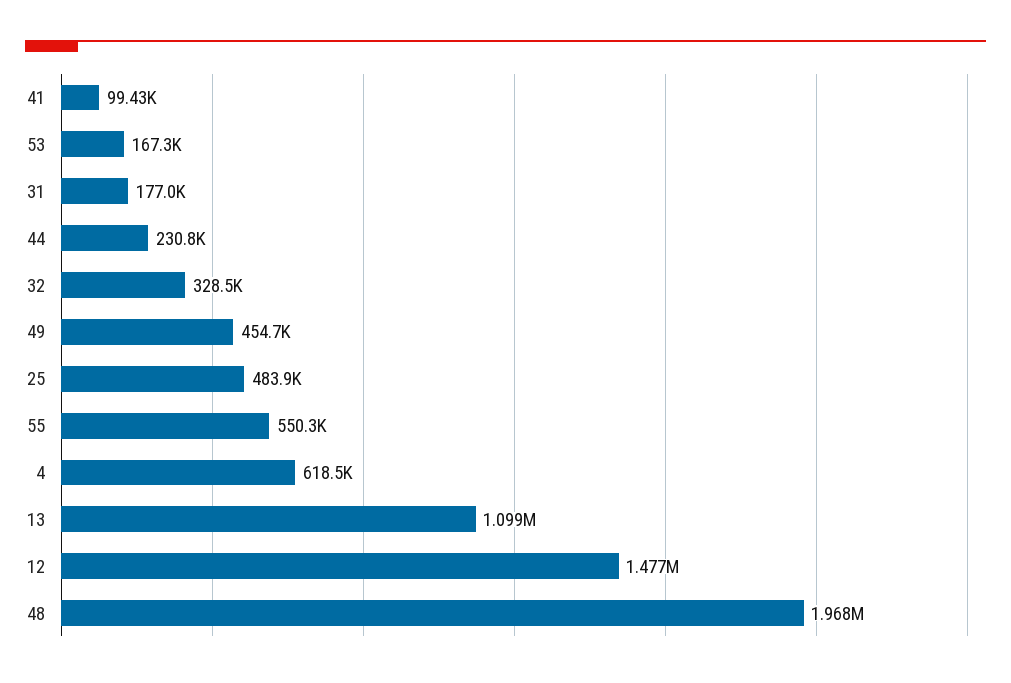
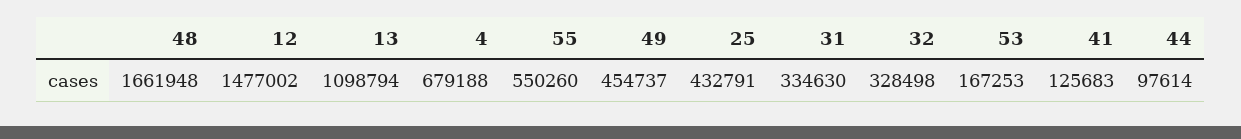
  {
-   "41": 99430,
+   "41": 125683,
    "53": 167253,
-   "31": 177000,
+   "31": 334630,
-   "44": 230800,
+   "44": 97614,
    "32": 328498,
    "49": 454737,
-   "25": 483900,
+   "25": 432791,
    "55": 550260,
-   "4": 618500,
+   "4": 679188,
    "13": 1098794,
    "12": 1477002,
-   "48": 1968000
+   "48": 1661948
  }

